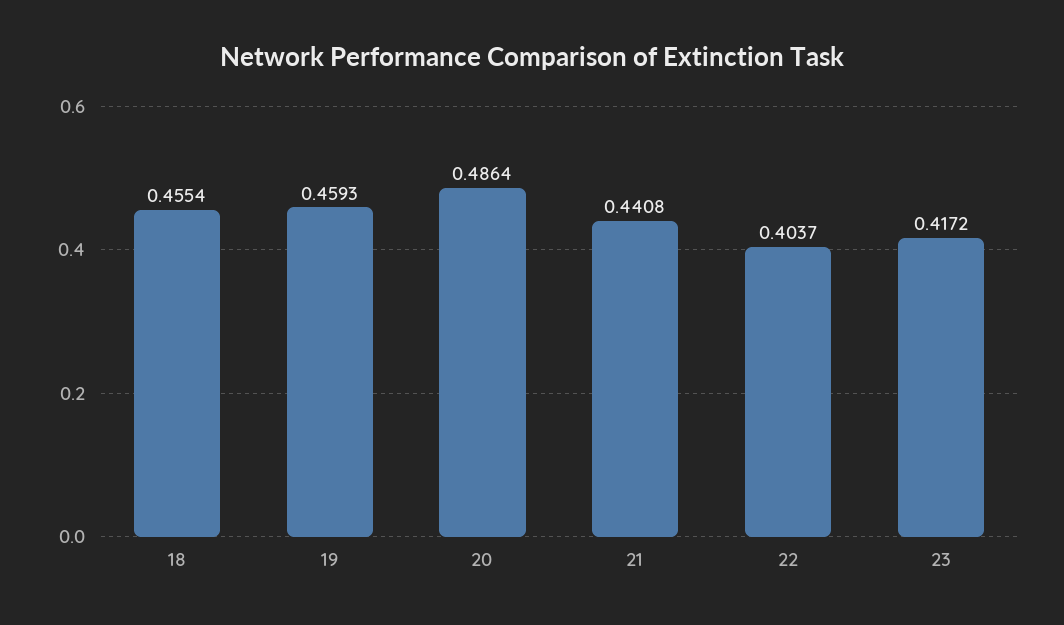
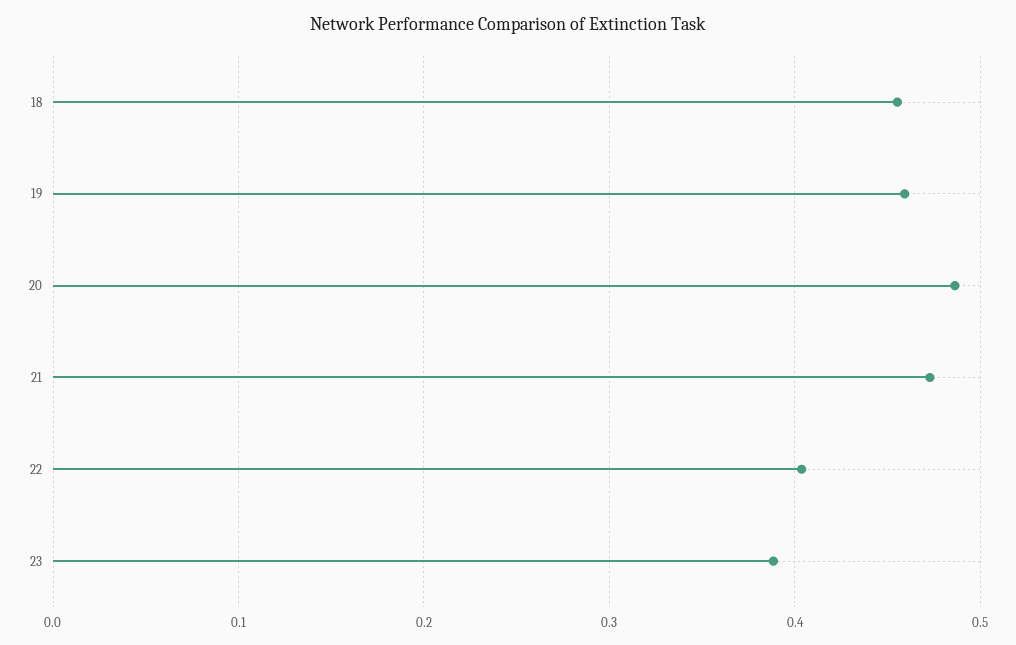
  {
    "18": 0.4554,
    "19": 0.4593,
    "20": 0.4864,
-   "21": 0.4408,
+   "21": 0.47,
    "22": 0.4037,
-   "23": 0.4172
+   "23": 0.39
  }

